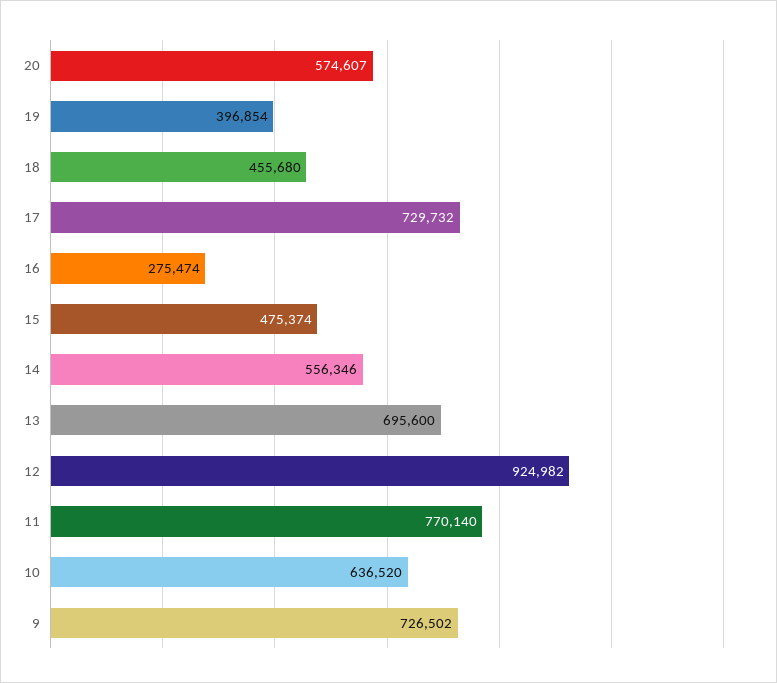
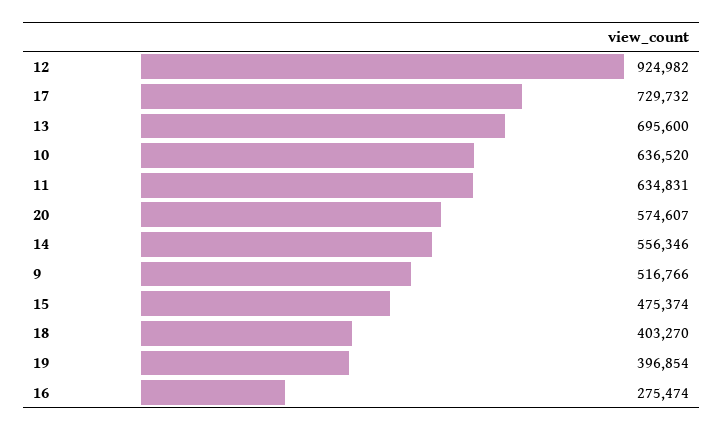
  {
    "20": 574607,
    "19": 396854,
-   "18": 455680,
+   "18": 403270,
    "17": 729732,
    "16": 275474,
    "15": 475374,
    "14": 556346,
    "13": 695600,
    "12": 924982,
-   "11": 770140,
+   "11": 634831,
    "10": 636520,
-   "9": 726502
+   "9": 516766
  }

